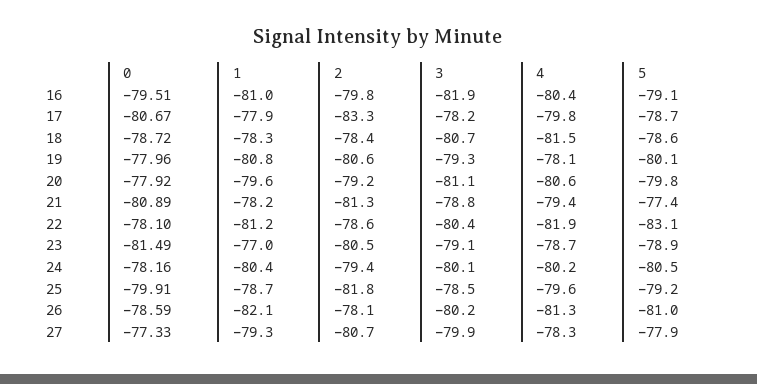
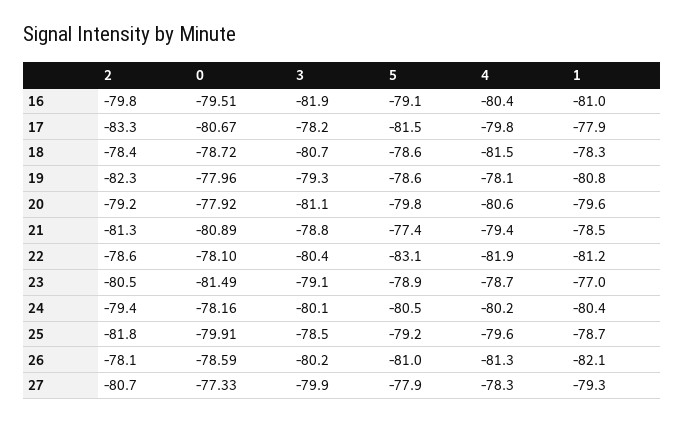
  {
    "0": {
      "16": -79.51,
      "17": -80.67,
      "18": -78.72,
      "19": -77.96,
      "20": -77.92,
      "21": -80.89,
      "22": -78.1,
      "23": -81.49,
      "24": -78.16,
      "25": -79.91,
      "26": -78.59,
      "27": -77.33
    },
    "1": {
      "16": -81,
      "17": -77.9,
      "18": -78.3,
      "19": -80.8,
      "20": -79.6,
-     "21": -78.2,
+     "21": -78.5,
      "22": -81.2,
      "23": -77,
      "24": -80.4,
      "25": -78.7,
      "26": -82.1,
      "27": -79.3
    },
    "2": {
      "16": -79.8,
      "17": -83.3,
      "18": -78.4,
-     "19": -80.6,
+     "19": -82.3,
      "20": -79.2,
      "21": -81.3,
      "22": -78.6,
      "23": -80.5,
      "24": -79.4,
      "25": -81.8,
      "26": -78.1,
      "27": -80.7
    },
    "3": {
      "16": -81.9,
      "17": -78.2,
      "18": -80.7,
      "19": -79.3,
      "20": -81.1,
      "21": -78.8,
      "22": -80.4,
      "23": -79.1,
      "24": -80.1,
      "25": -78.5,
      "26": -80.2,
      "27": -79.9
    },
    "4": {
      "16": -80.4,
      "17": -79.8,
      "18": -81.5,
      "19": -78.1,
      "20": -80.6,
      "21": -79.4,
      "22": -81.9,
      "23": -78.7,
      "24": -80.2,
      "25": -79.6,
      "26": -81.3,
      "27": -78.3
    },
    "5": {
      "16": -79.1,
-     "17": -78.7,
+     "17": -81.5,
      "18": -78.6,
-     "19": -80.1,
+     "19": -78.6,
      "20": -79.8,
      "21": -77.4,
      "22": -83.1,
      "23": -78.9,
      "24": -80.5,
      "25": -79.2,
      "26": -81,
      "27": -77.9
    }
  }

